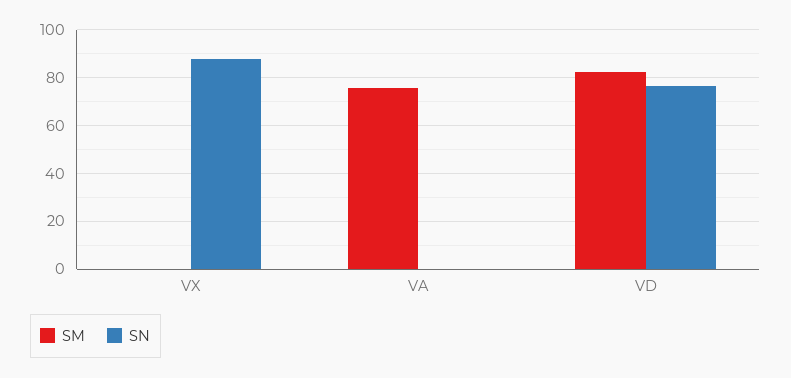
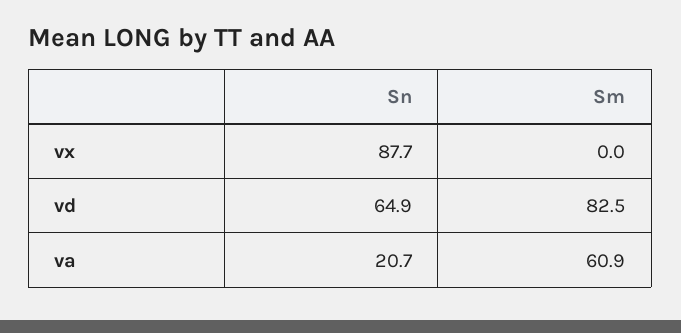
  {
    "SM": {
      "VX": 0,
-     "VA": 75,
+     "VA": 60.9,
      "VD": 82.5
    },
    "SN": {
      "VX": 87.7,
-     "VA": 0,
+     "VA": 20.7,
-     "VD": 75
+     "VD": 64.9
    }
  }

